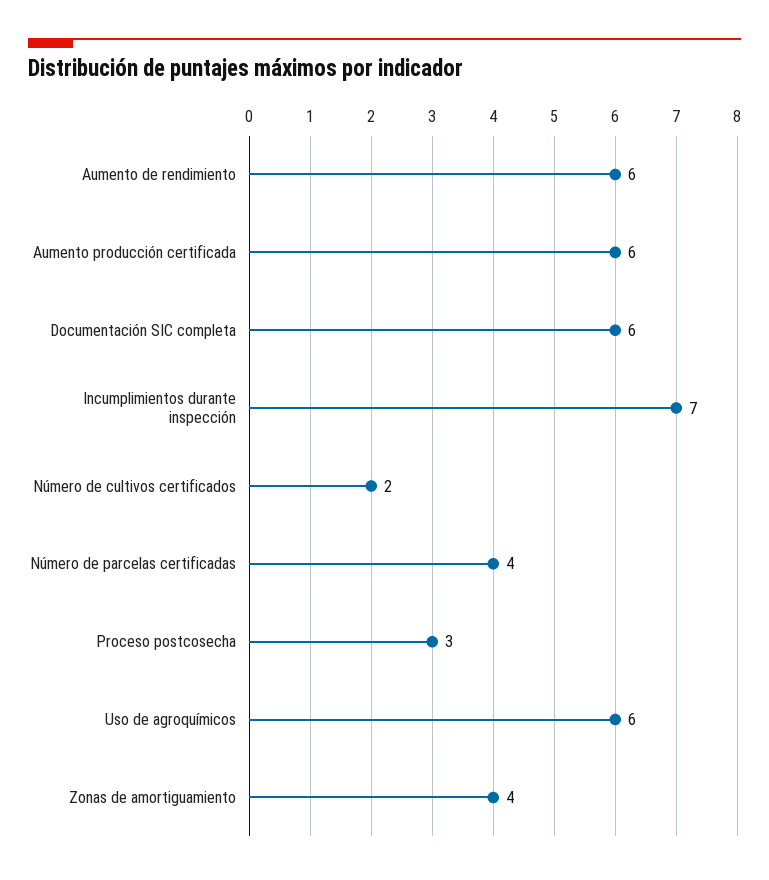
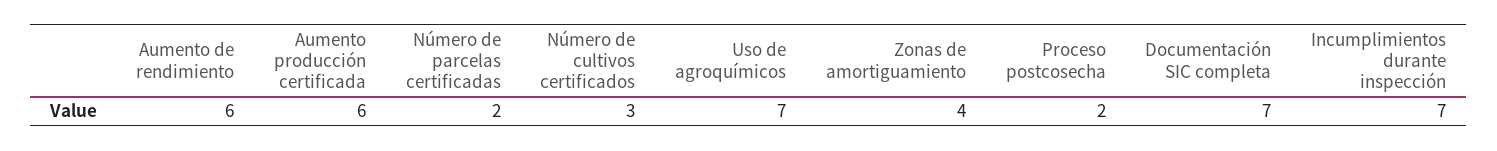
  {
    "Aumento de rendimiento": 6,
    "Aumento producción certificada": 6,
-   "Documentación SIC completa": 6,
+   "Documentación SIC completa": 7,
    "Incumplimientos durante inspección": 7,
-   "Número de cultivos certificados": 2,
+   "Número de cultivos certificados": 3,
-   "Número de parcelas certificadas": 4,
+   "Número de parcelas certificadas": 2,
-   "Proceso postcosecha": 3,
+   "Proceso postcosecha": 2,
-   "Uso de agroquímicos": 6,
+   "Uso de agroquímicos": 7,
    "Zonas de amortiguamiento": 4
  }

